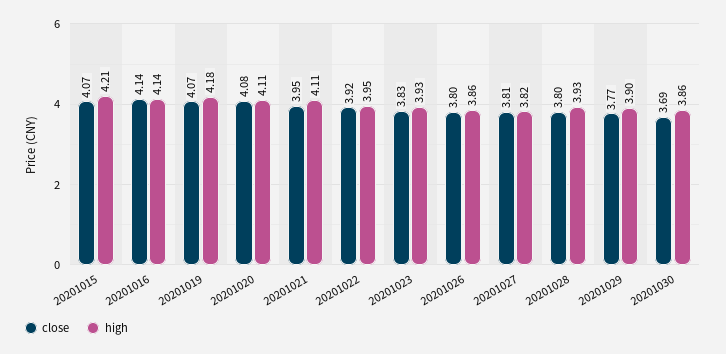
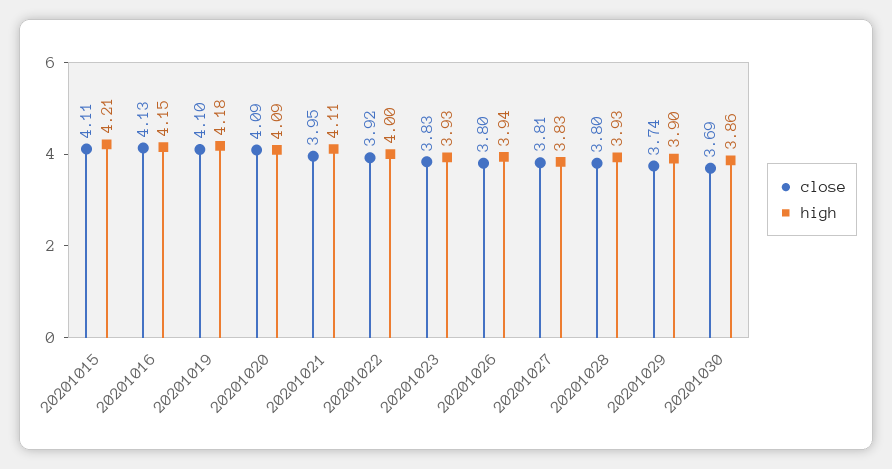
  {
    "close": {
-     "20201015": 4.07,
+     "20201015": 4.11,
-     "20201016": 4.14,
+     "20201016": 4.13,
-     "20201019": 4.07,
+     "20201019": 4.1,
-     "20201020": 4.08,
+     "20201020": 4.09,
      "20201021": 3.95,
      "20201022": 3.92,
      "20201023": 3.83,
      "20201026": 3.8,
      "20201027": 3.81,
      "20201028": 3.8,
-     "20201029": 3.77,
+     "20201029": 3.74,
      "20201030": 3.69
    },
    "high": {
      "20201015": 4.21,
-     "20201016": 4.14,
+     "20201016": 4.15,
      "20201019": 4.18,
-     "20201020": 4.11,
+     "20201020": 4.09,
      "20201021": 4.11,
-     "20201022": 3.95,
+     "20201022": 4,
      "20201023": 3.93,
-     "20201026": 3.86,
+     "20201026": 3.94,
-     "20201027": 3.82,
+     "20201027": 3.83,
      "20201028": 3.93,
      "20201029": 3.9,
      "20201030": 3.86
    }
  }

